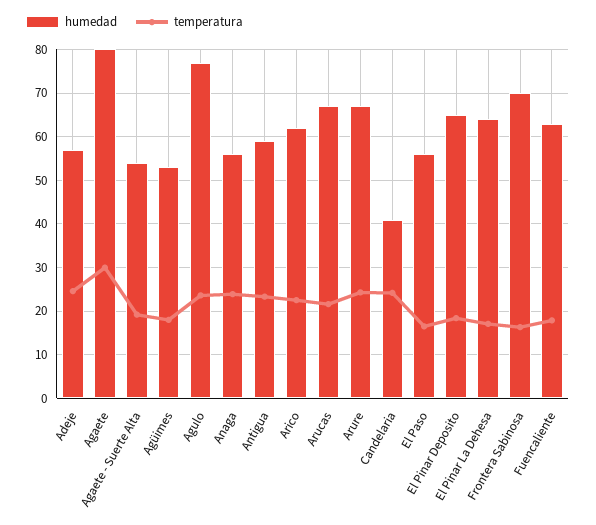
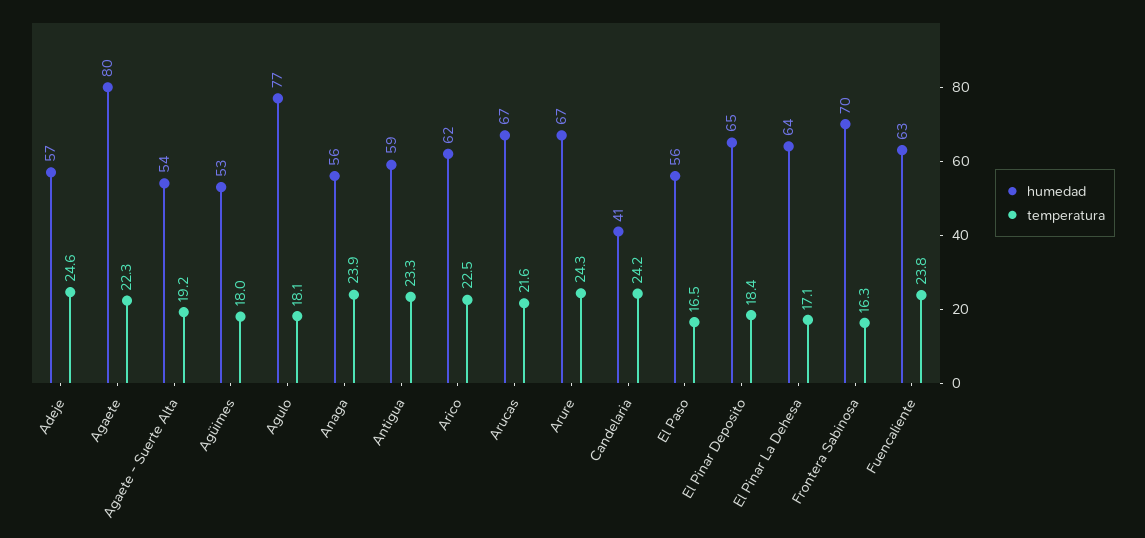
  {
    "humedad": {
      "Adeje": 57,
      "Agaete": 80,
      "Agaete - Suerte Alta": 54,
      "Agüimes": 53,
      "Agulo": 77,
      "Anaga": 56,
      "Antigua": 59,
      "Arico": 62,
      "Arucas": 67,
      "Arure": 67,
      "Candelaria": 41,
      "El Paso": 56,
      "El Pinar Deposito": 65,
      "El Pinar La Dehesa": 64,
      "Frontera Sabinosa": 70,
      "Fuencaliente": 63
    },
    "temperatura": {
      "Adeje": 24.6,
-     "Agaete": 30,
+     "Agaete": 22.3,
      "Agaete - Suerte Alta": 19.2,
      "Agüimes": 18,
-     "Agulo": 24,
+     "Agulo": 18.1,
      "Anaga": 23.9,
      "Antigua": 23.3,
      "Arico": 22.5,
      "Arucas": 21.6,
      "Arure": 24.3,
      "Candelaria": 24.2,
      "El Paso": 16.5,
      "El Pinar Deposito": 18.4,
      "El Pinar La Dehesa": 17.1,
      "Frontera Sabinosa": 16.3,
-     "Fuencaliente": 18
+     "Fuencaliente": 23.8
    }
  }

